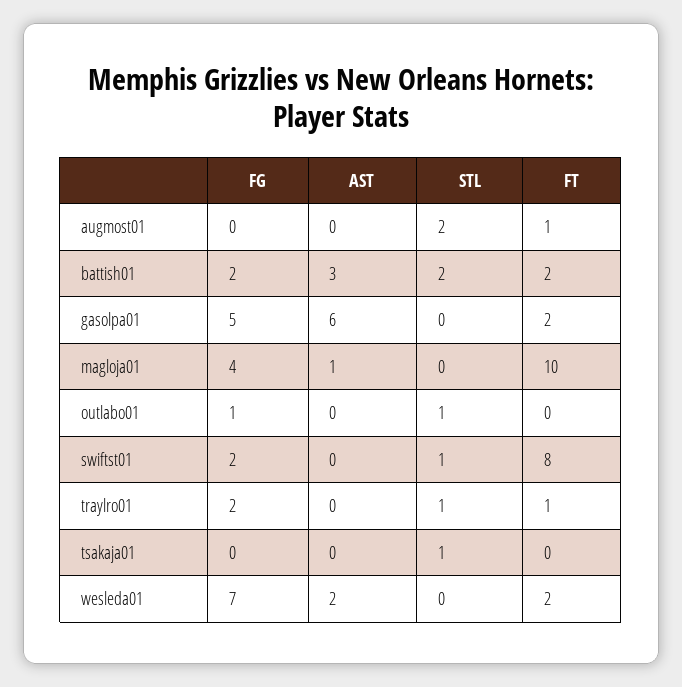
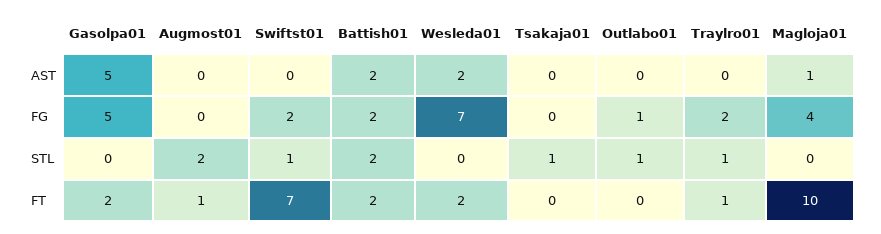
  {
    "FG": {
      "augmost01": 0,
      "battish01": 2,
      "gasolpa01": 5,
      "magloja01": 4,
      "outlabo01": 1,
      "swiftst01": 2,
      "traylro01": 2,
      "tsakaja01": 0,
      "wesleda01": 7
    },
    "AST": {
      "augmost01": 0,
-     "battish01": 3,
+     "battish01": 2,
-     "gasolpa01": 6,
+     "gasolpa01": 5,
      "magloja01": 1,
      "outlabo01": 0,
      "swiftst01": 0,
      "traylro01": 0,
      "tsakaja01": 0,
      "wesleda01": 2
    },
    "STL": {
      "augmost01": 2,
      "battish01": 2,
      "gasolpa01": 0,
      "magloja01": 0,
      "outlabo01": 1,
      "swiftst01": 1,
      "traylro01": 1,
      "tsakaja01": 1,
      "wesleda01": 0
    },
    "FT": {
      "augmost01": 1,
      "battish01": 2,
      "gasolpa01": 2,
      "magloja01": 10,
      "outlabo01": 0,
-     "swiftst01": 8,
+     "swiftst01": 7,
      "traylro01": 1,
      "tsakaja01": 0,
      "wesleda01": 2
    }
  }

